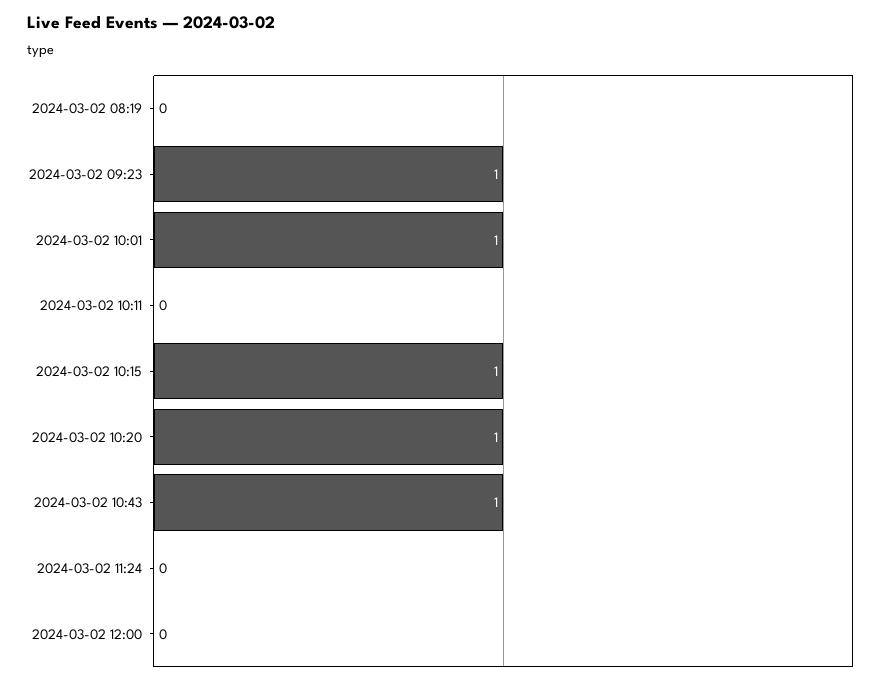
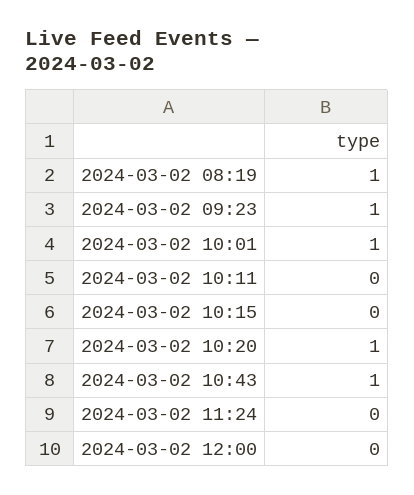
  {
-   "2024-03-02 08:19": 0,
+   "2024-03-02 08:19": 1,
    "2024-03-02 09:23": 1,
    "2024-03-02 10:01": 1,
    "2024-03-02 10:11": 0,
-   "2024-03-02 10:15": 1,
+   "2024-03-02 10:15": 0,
    "2024-03-02 10:20": 1,
    "2024-03-02 10:43": 1,
    "2024-03-02 11:24": 0,
    "2024-03-02 12:00": 0
  }

